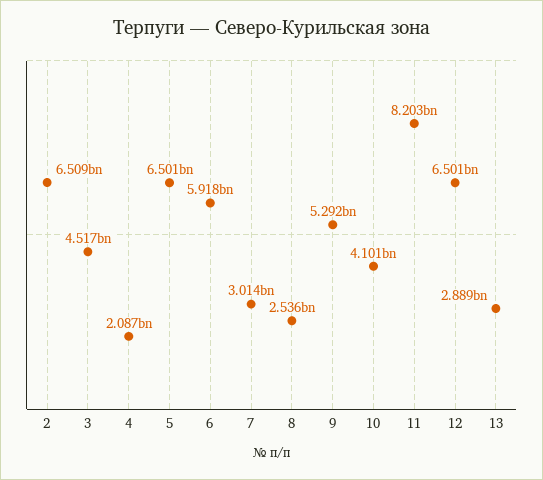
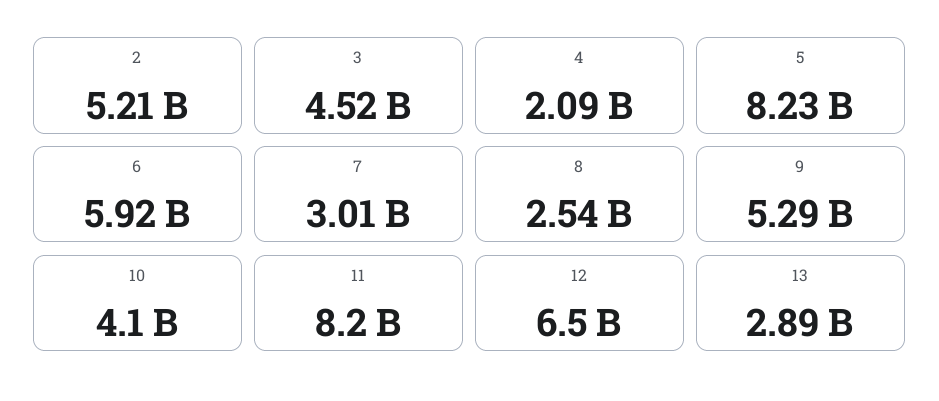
  {
-   "2": 6509000000,
+   "2": 5210000000,
    "3": 4517000000,
    "4": 2087000000,
-   "5": 6501000000,
+   "5": 8230000000,
    "6": 5918000000,
    "7": 3014000000,
    "8": 2536000000,
    "9": 5292000000,
    "10": 4101000000,
    "11": 8203000000,
    "12": 6501000000,
    "13": 2889000000
  }

